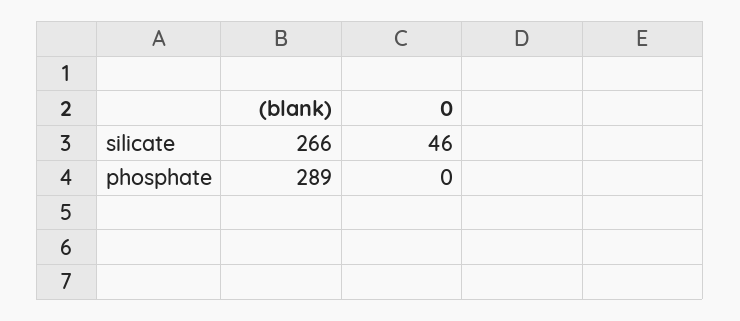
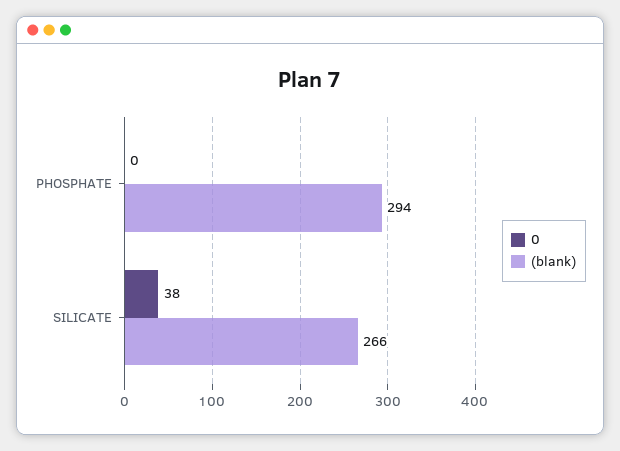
  {
    "(blank)": {
      "silicate": 266,
-     "phosphate": 289
+     "phosphate": 294
    },
    "0": {
-     "silicate": 46,
+     "silicate": 38,
      "phosphate": 0
    }
  }

